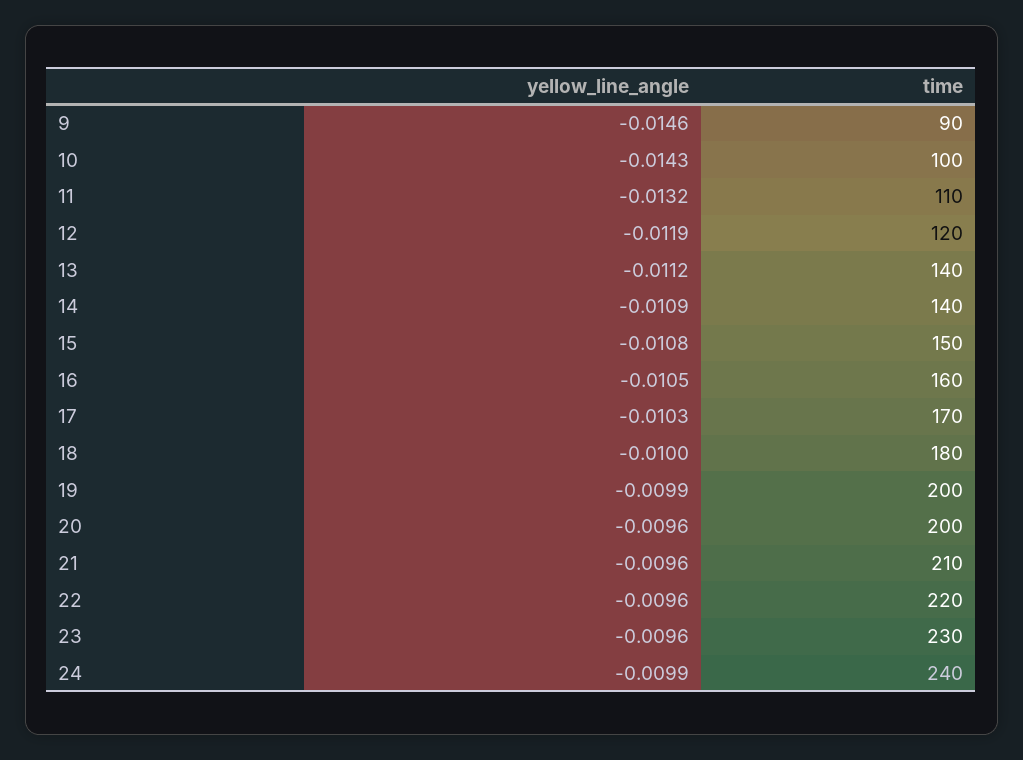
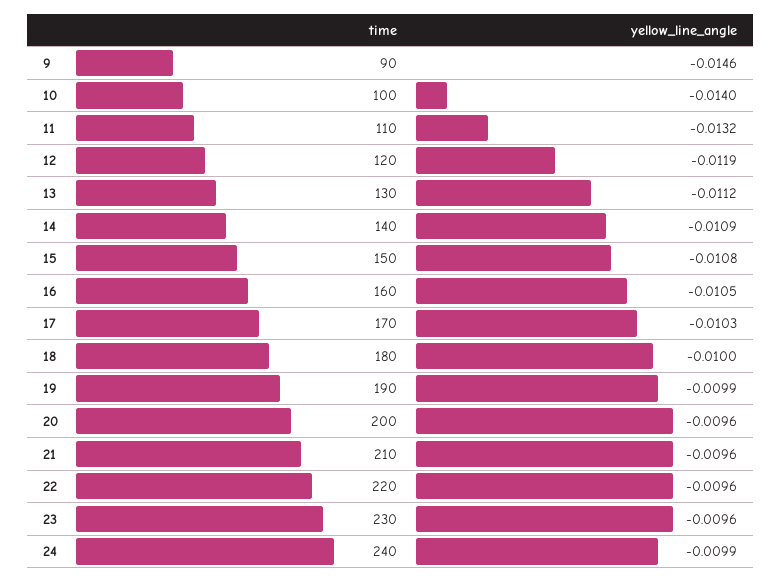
  {
    "yellow_line_angle": {
      "9": -0.0146,
-     "10": -0.0143,
+     "10": -0.014,
      "11": -0.0132,
      "12": -0.0119,
      "13": -0.0112,
      "14": -0.0109,
      "15": -0.0108,
      "16": -0.0105,
      "17": -0.0103,
      "18": -0.01,
      "19": -0.0099,
      "20": -0.0096,
      "21": -0.0096,
      "22": -0.0096,
      "23": -0.0096,
      "24": -0.0099
    },
    "time": {
      "9": 90,
      "10": 100,
      "11": 110,
      "12": 120,
-     "13": 140,
+     "13": 130,
      "14": 140,
      "15": 150,
      "16": 160,
      "17": 170,
      "18": 180,
-     "19": 200,
+     "19": 190,
      "20": 200,
      "21": 210,
      "22": 220,
      "23": 230,
      "24": 240
    }
  }

